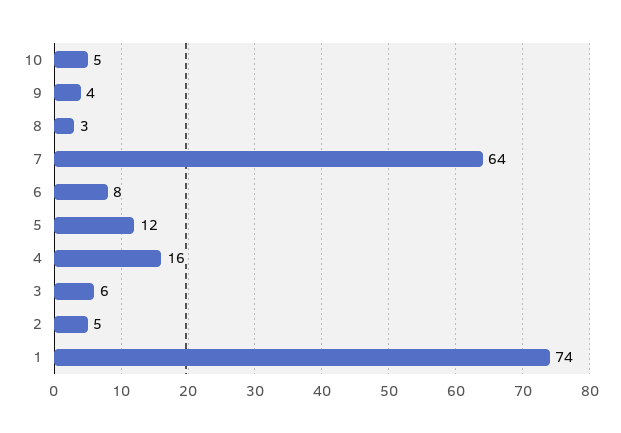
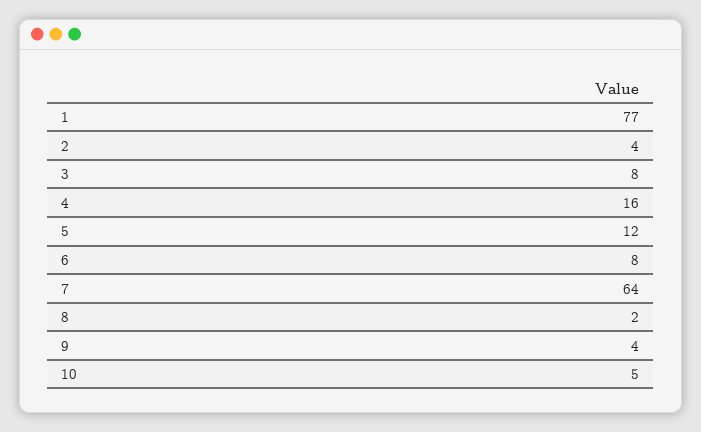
  {
    "10": 5,
    "9": 4,
-   "8": 3,
+   "8": 2,
    "7": 64,
    "6": 8,
    "5": 12,
    "4": 16,
-   "3": 6,
+   "3": 8,
-   "2": 5,
+   "2": 4,
-   "1": 74
+   "1": 77
  }

